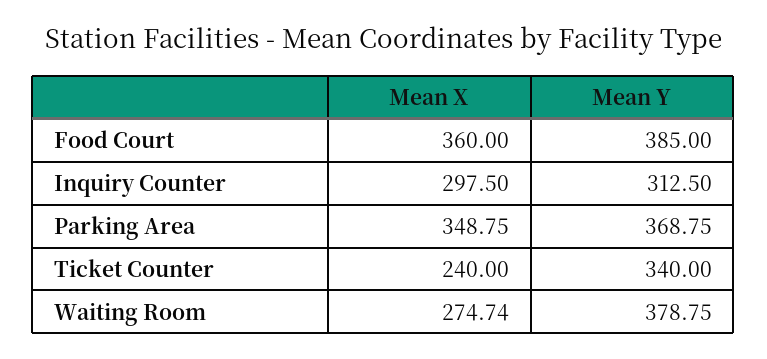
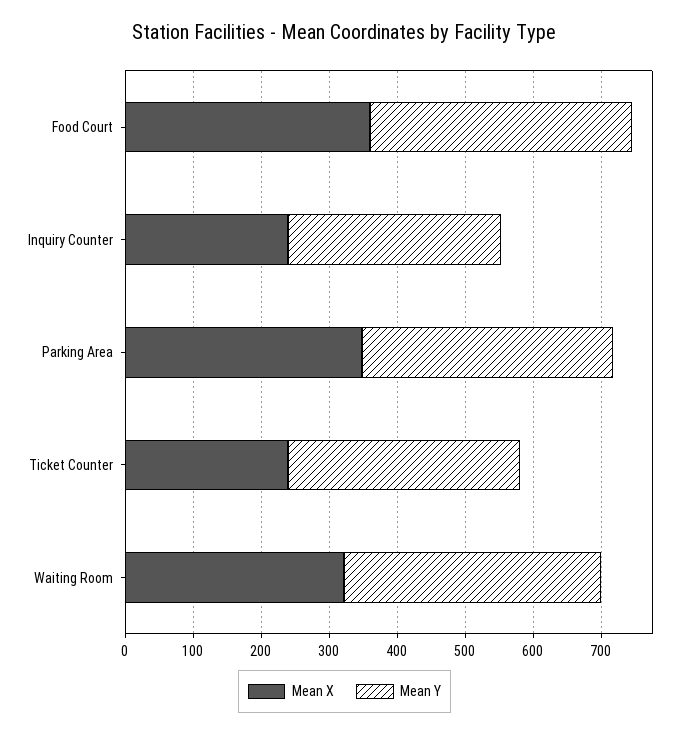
  {
    "Mean X": {
      "Food Court": 360,
-     "Inquiry Counter": 297.5,
+     "Inquiry Counter": 240,
      "Parking Area": 348.75,
      "Ticket Counter": 240,
-     "Waiting Room": 274.74
+     "Waiting Room": 320
    },
    "Mean Y": {
      "Food Court": 385,
      "Inquiry Counter": 312.5,
      "Parking Area": 368.75,
      "Ticket Counter": 340,
      "Waiting Room": 378.75
    }
  }

